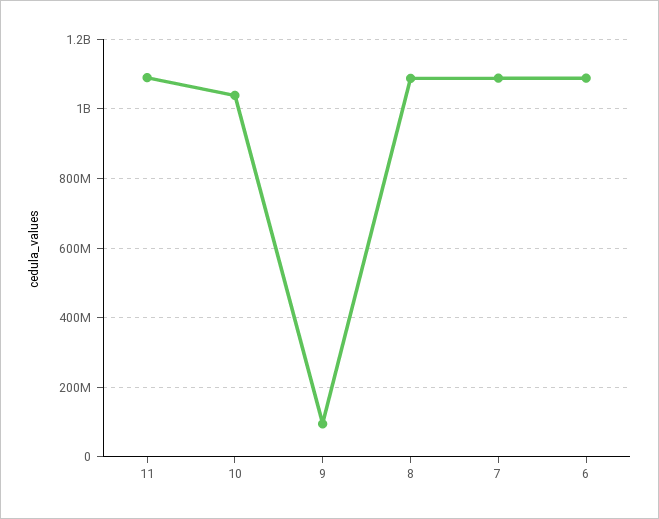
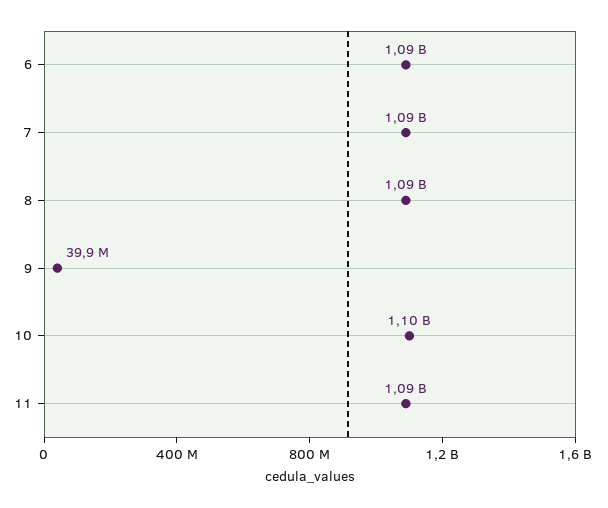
  {
    "11": 1090000000,
-   "10": 1040000000,
+   "10": 1100000000,
-   "9": 100000000,
+   "9": 39900000,
    "8": 1090000000,
    "7": 1090000000,
    "6": 1090000000
  }

